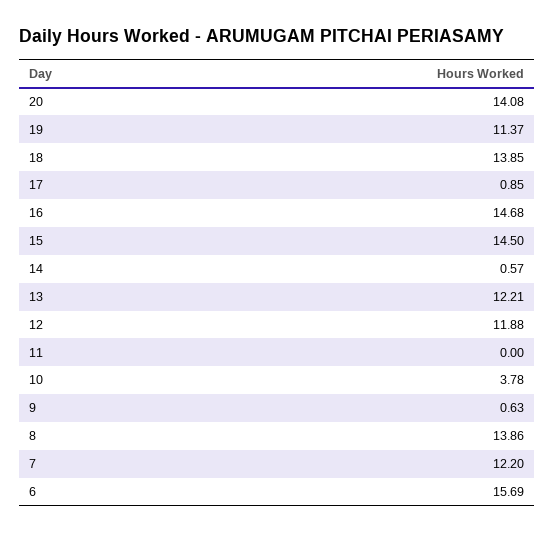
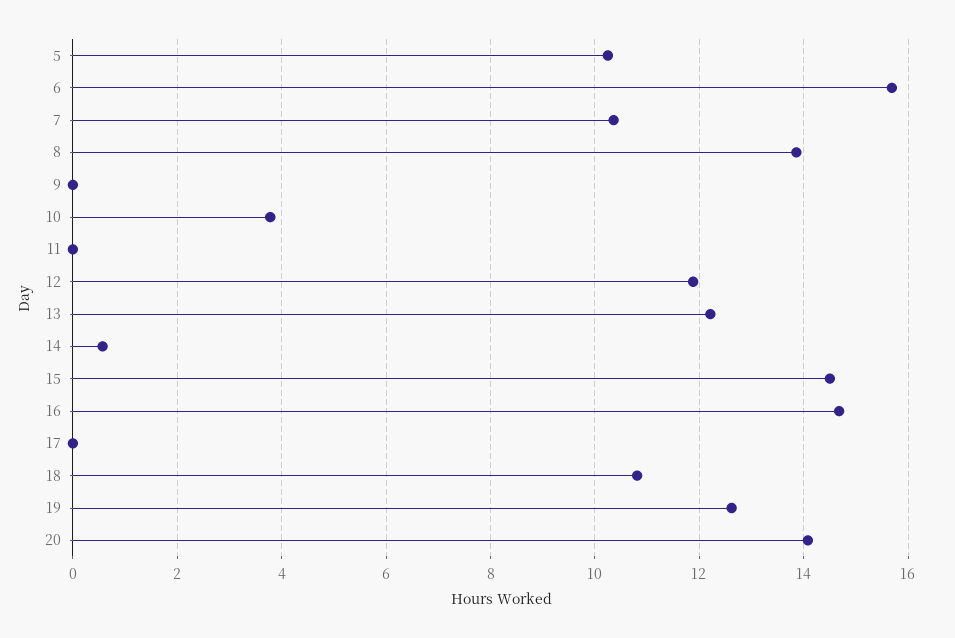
  {
    "20": 14.08,
-   "19": 11.37,
+   "19": 12.6,
-   "18": 13.85,
+   "18": 10.8,
-   "17": 0.85,
+   "17": 0,
    "16": 14.68,
    "15": 14.5,
    "14": 0.57,
    "13": 12.21,
    "12": 11.88,
    "11": 0,
    "10": 3.78,
-   "9": 0.63,
+   "9": 0,
    "8": 13.86,
-   "7": 12.2,
+   "7": 10.4,
-   "6": 15.69
+   "6": 15.69,
+   "5": 10.2
  }

